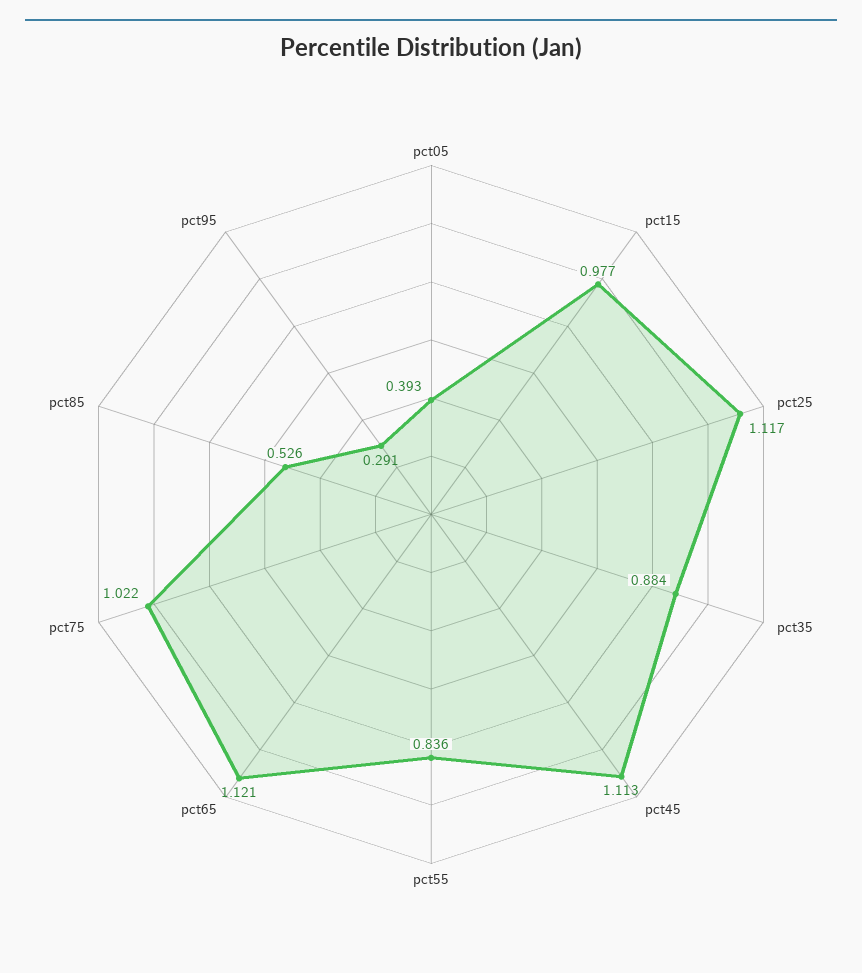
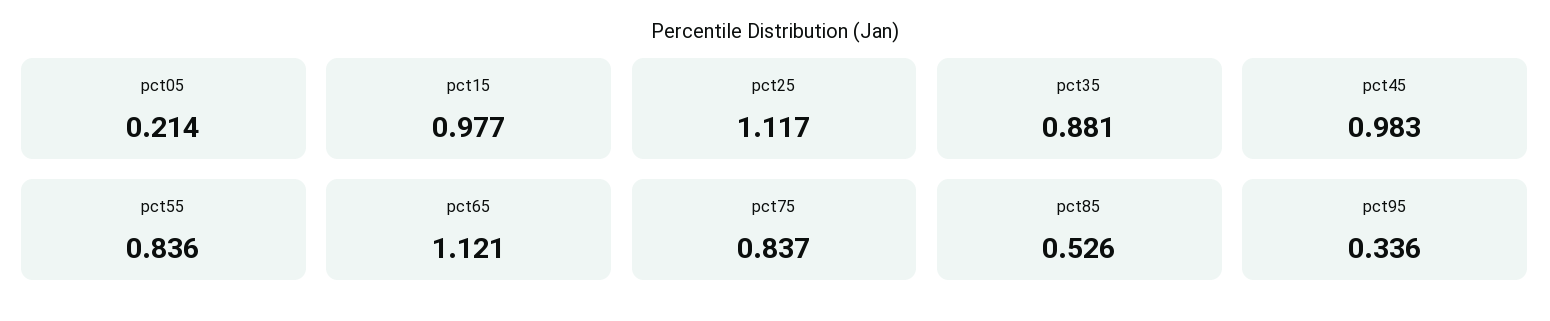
  {
-   "pct05": 0.393,
+   "pct05": 0.214,
    "pct15": 0.977,
    "pct25": 1.117,
-   "pct35": 0.884,
+   "pct35": 0.881,
-   "pct45": 1.113,
+   "pct45": 0.983,
    "pct55": 0.836,
    "pct65": 1.121,
-   "pct75": 1.022,
+   "pct75": 0.837,
    "pct85": 0.526,
-   "pct95": 0.291
+   "pct95": 0.336
  }

